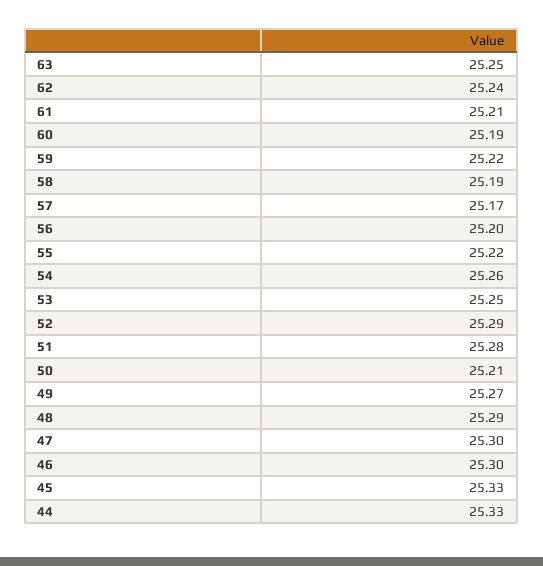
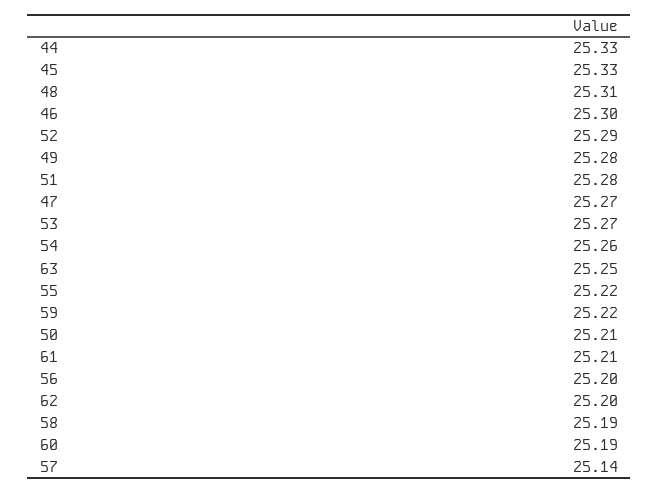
  {
    "63": 25.25,
-   "62": 25.24,
+   "62": 25.2,
    "61": 25.21,
    "60": 25.19,
    "59": 25.22,
    "58": 25.19,
-   "57": 25.17,
+   "57": 25.14,
    "56": 25.2,
    "55": 25.22,
    "54": 25.26,
-   "53": 25.25,
+   "53": 25.27,
    "52": 25.29,
    "51": 25.28,
    "50": 25.21,
-   "49": 25.27,
+   "49": 25.28,
-   "48": 25.29,
+   "48": 25.31,
-   "47": 25.3,
+   "47": 25.27,
    "46": 25.3,
    "45": 25.33,
    "44": 25.33
  }

